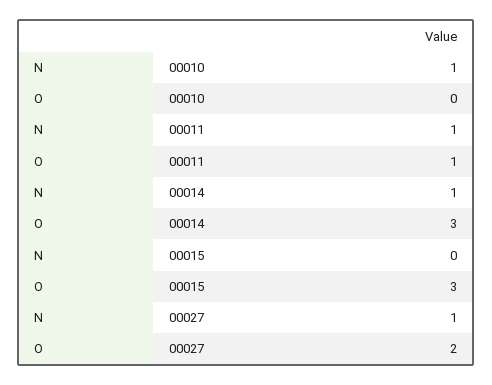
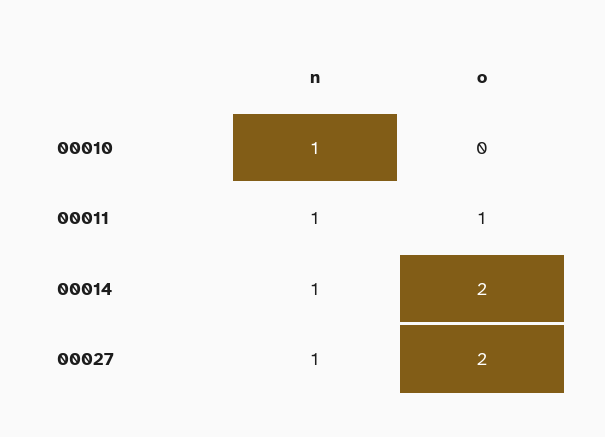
  {
    "N": {
      "00010": 1,
      "00011": 1,
      "00014": 1,
-     "00015": 0,
      "00027": 1
    },
    "O": {
      "00010": 0,
      "00011": 1,
-     "00014": 3,
+     "00014": 2,
-     "00015": 3,
      "00027": 2
    }
  }

